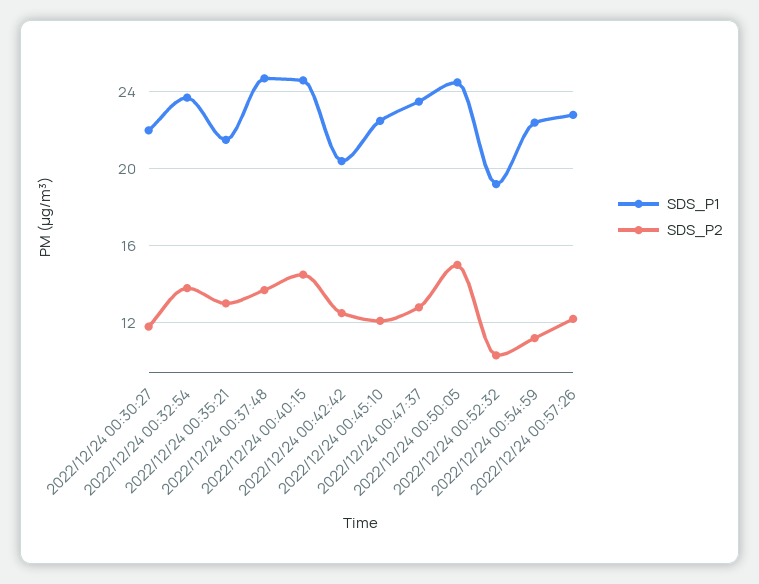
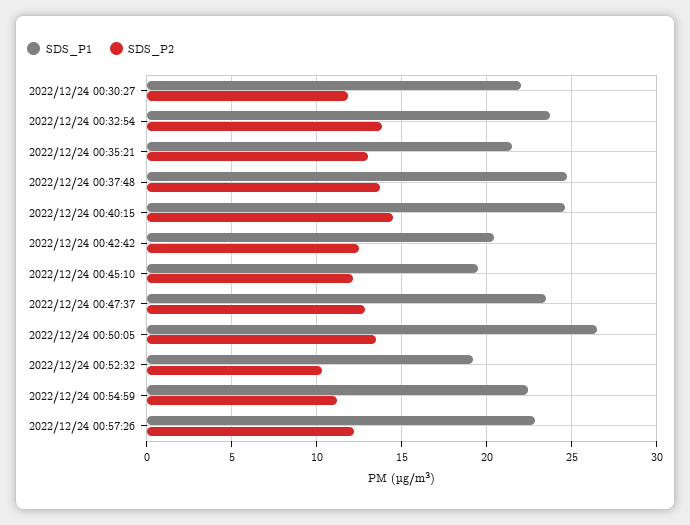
  {
    "SDS_P1": {
      "2022/12/24 00:30:27": 22,
      "2022/12/24 00:32:54": 23.5,
      "2022/12/24 00:35:21": 21.5,
      "2022/12/24 00:37:48": 24.5,
      "2022/12/24 00:40:15": 24.5,
      "2022/12/24 00:42:42": 20.5,
-     "2022/12/24 00:45:10": 22.5,
+     "2022/12/24 00:45:10": 19.5,
      "2022/12/24 00:47:37": 23.5,
-     "2022/12/24 00:50:05": 24.5,
+     "2022/12/24 00:50:05": 26.5,
      "2022/12/24 00:52:32": 19,
      "2022/12/24 00:54:59": 22.5,
      "2022/12/24 00:57:26": 23
    },
    "SDS_P2": {
      "2022/12/24 00:30:27": 12,
      "2022/12/24 00:32:54": 14,
      "2022/12/24 00:35:21": 13,
      "2022/12/24 00:37:48": 13.5,
      "2022/12/24 00:40:15": 14.5,
      "2022/12/24 00:42:42": 12.5,
      "2022/12/24 00:45:10": 12,
      "2022/12/24 00:47:37": 13,
-     "2022/12/24 00:50:05": 15,
+     "2022/12/24 00:50:05": 13.5,
      "2022/12/24 00:52:32": 10.5,
      "2022/12/24 00:54:59": 11,
      "2022/12/24 00:57:26": 12
    }
  }

